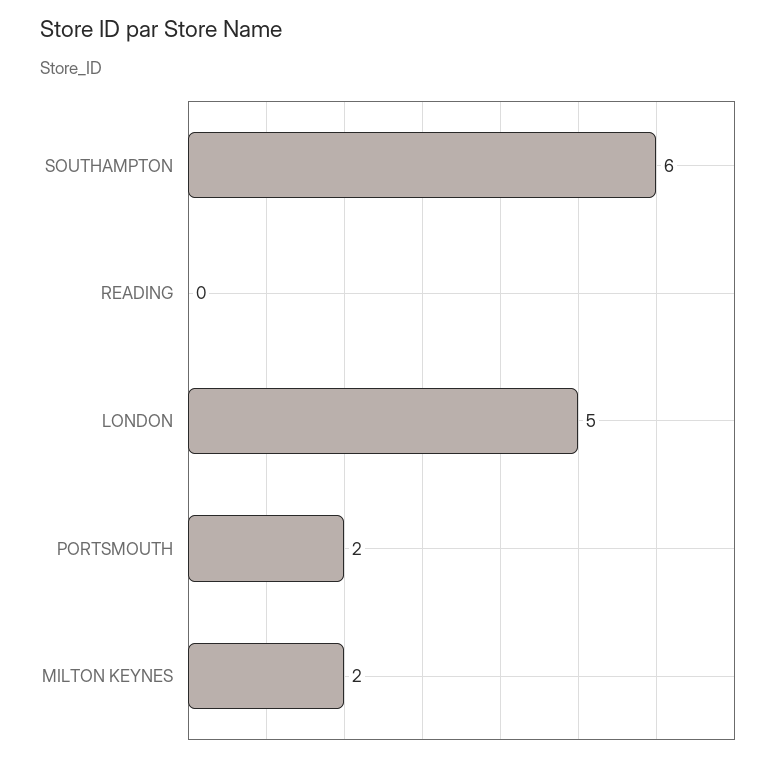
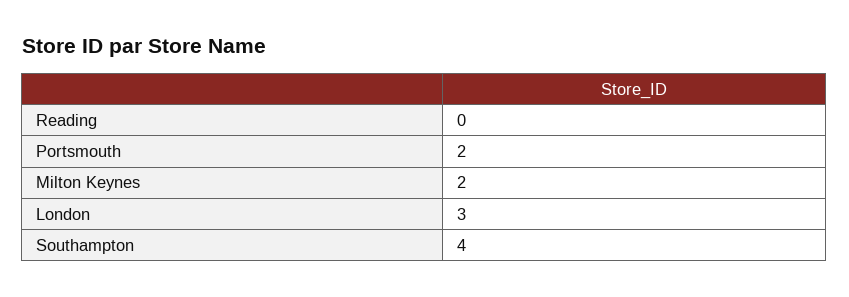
  {
-   "SOUTHAMPTON": 6,
+   "SOUTHAMPTON": 4,
    "READING": 0,
-   "LONDON": 5,
+   "LONDON": 3,
    "PORTSMOUTH": 2,
    "MILTON KEYNES": 2
  }

